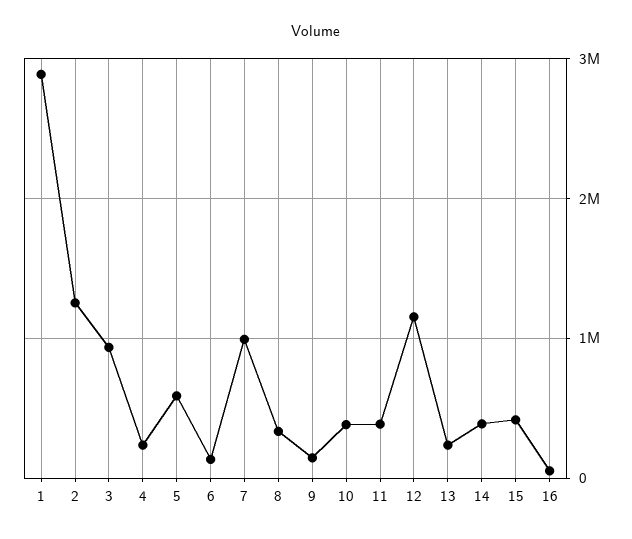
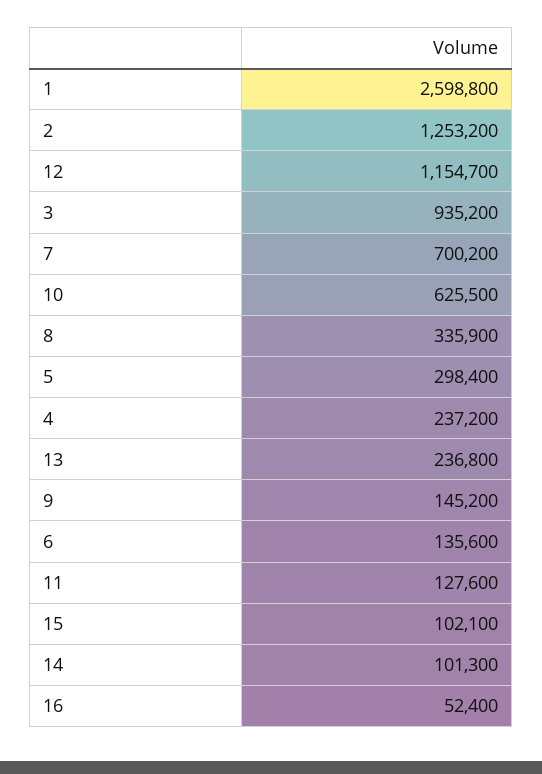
  {
-   "1": 2900000,
+   "1": 2598800,
    "2": 1253200,
    "3": 935200,
    "4": 237200,
-   "5": 600000,
+   "5": 298400,
    "6": 135600,
-   "7": 1000000,
+   "7": 700200,
    "8": 335900,
    "9": 145200,
-   "10": 400000,
+   "10": 625500,
-   "11": 400000,
+   "11": 127600,
    "12": 1154700,
    "13": 236800,
-   "14": 400000,
+   "14": 101300,
-   "15": 400000,
+   "15": 102100,
    "16": 52400
  }

